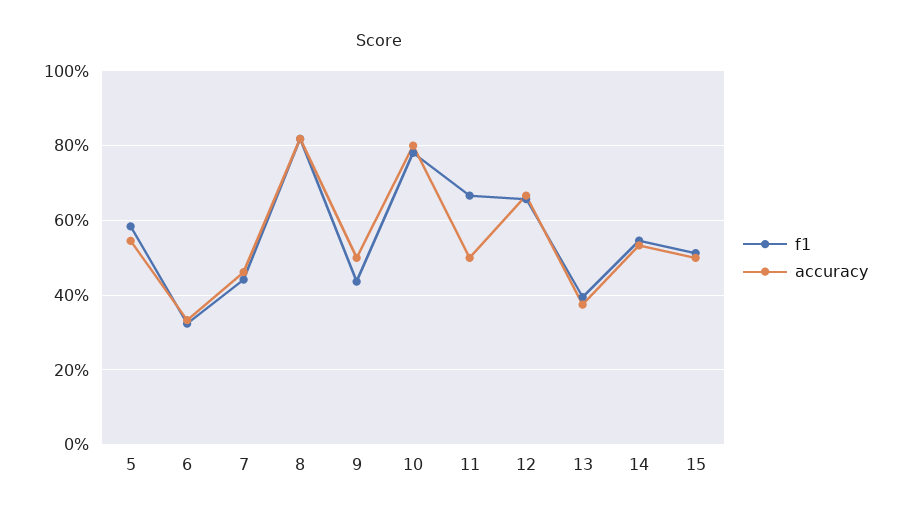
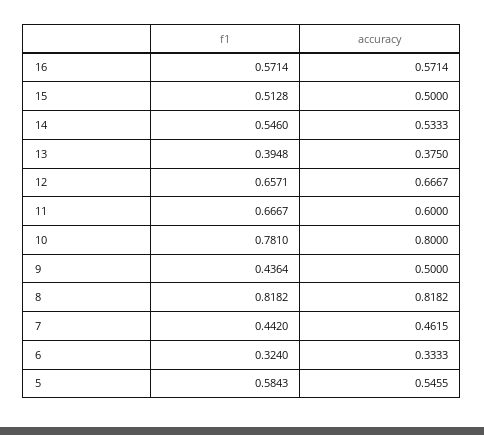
  {
    "f1": {
      "5": 0.5843,
      "6": 0.324,
      "7": 0.442,
      "8": 0.8182,
      "9": 0.4364,
      "10": 0.781,
      "11": 0.6667,
      "12": 0.6571,
      "13": 0.3948,
      "14": 0.546,
-     "15": 0.5128
+     "15": 0.5128,
+     "16": 0.5714
    },
    "accuracy": {
      "5": 0.5455,
      "6": 0.3333,
      "7": 0.4615,
      "8": 0.8182,
      "9": 0.5,
      "10": 0.8,
-     "11": 0.5,
+     "11": 0.6,
      "12": 0.6667,
      "13": 0.375,
      "14": 0.5333,
-     "15": 0.5
+     "15": 0.5,
+     "16": 0.5714
    }
  }

